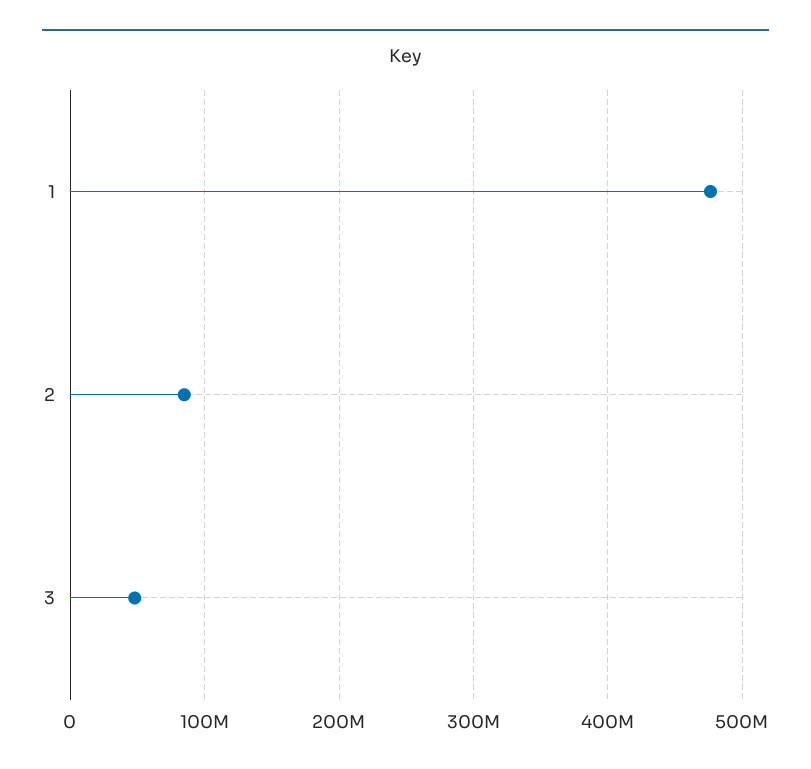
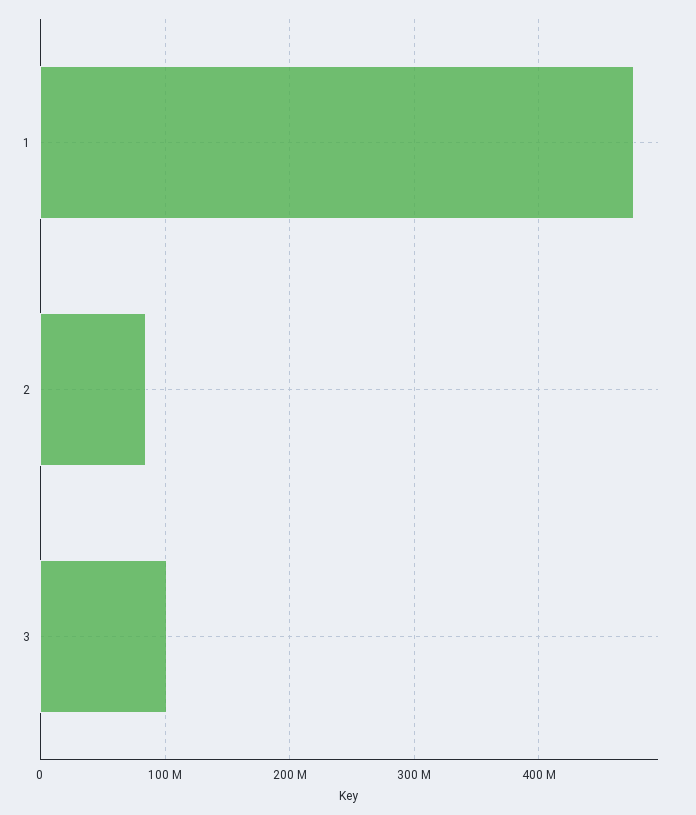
  {
    "1": 480000000,
    "2": 80000000,
-   "3": 50000000
+   "3": 100000000
  }

